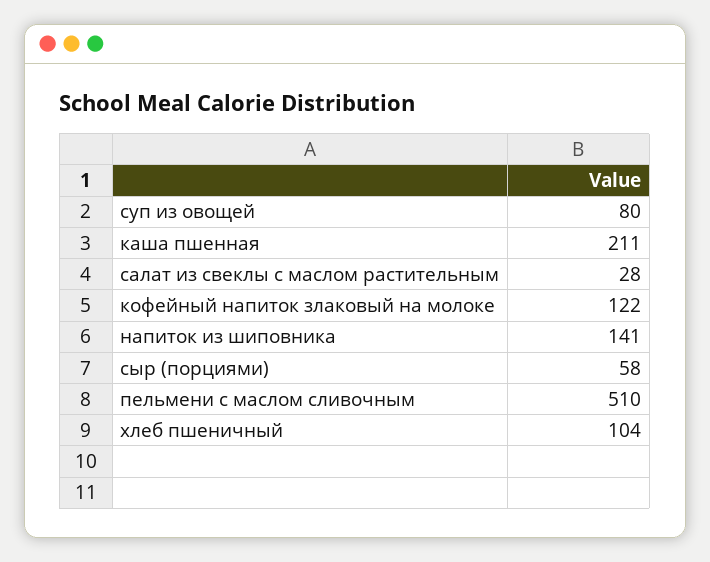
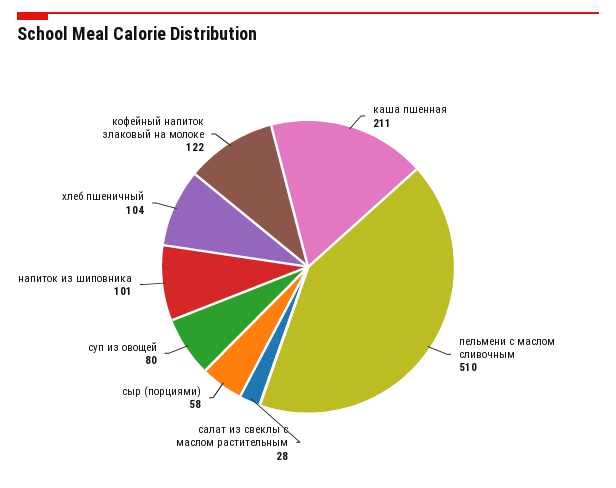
  {
    "суп из овощей": 80,
    "каша пшенная": 211,
    "салат из свеклы с маслом растительным": 28,
    "кофейный напиток злаковый на молоке": 122,
-   "напиток из шиповника": 141,
+   "напиток из шиповника": 101,
    "сыр (порциями)": 58,
    "пельмени с маслом сливочным": 510,
    "хлеб пшеничный": 104
  }

